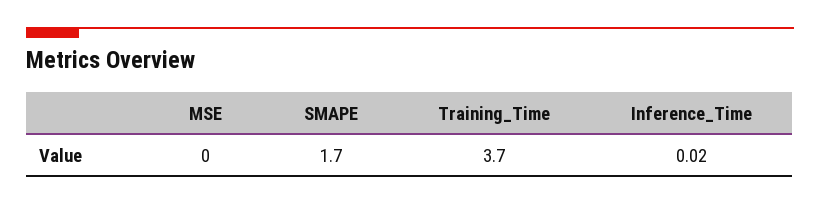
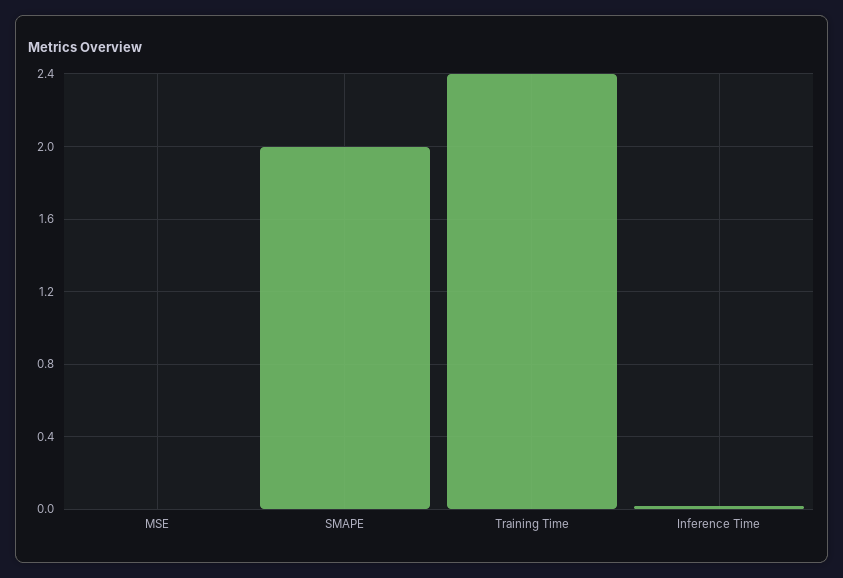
  {
    "MSE": 0,
-   "SMAPE": 1.7,
+   "SMAPE": 2,
-   "Training_Time": 3.7,
+   "Training_Time": 2.4,
    "Inference_Time": 0.02
  }

